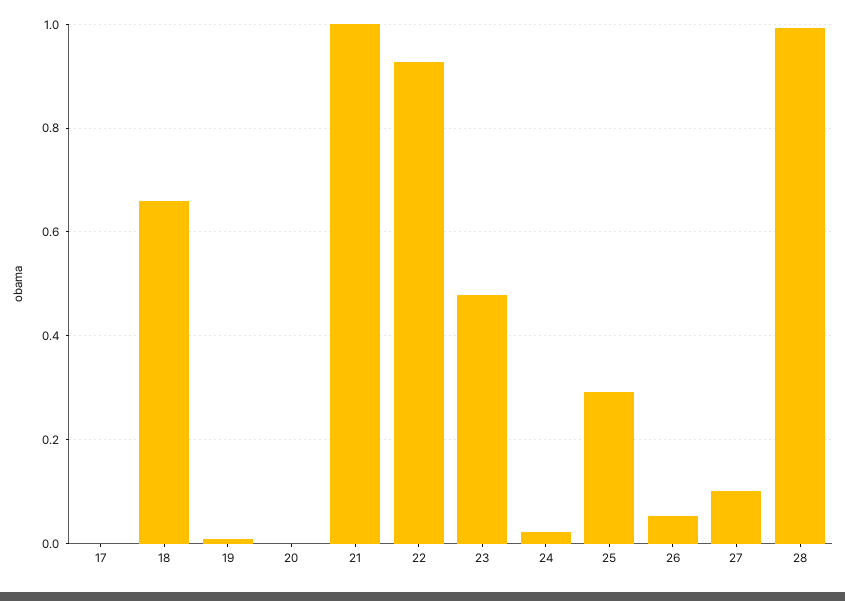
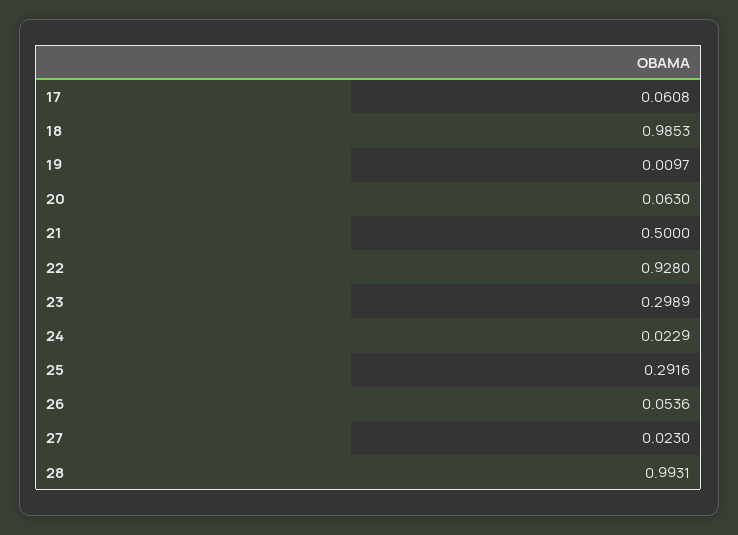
  {
-   "17": 0,
+   "17": 0.0608,
-   "18": 0.66,
+   "18": 0.9853,
    "19": 0.0097,
-   "20": 0,
+   "20": 0.063,
-   "21": 1,
+   "21": 0.5,
    "22": 0.928,
-   "23": 0.48,
+   "23": 0.2989,
    "24": 0.0229,
    "25": 0.2916,
    "26": 0.0536,
-   "27": 0.1,
+   "27": 0.023,
    "28": 0.9931
  }

